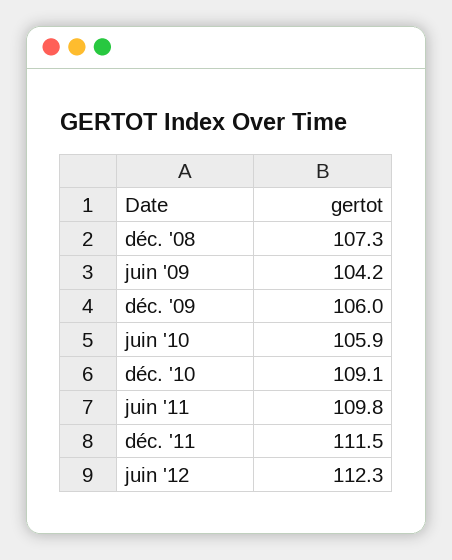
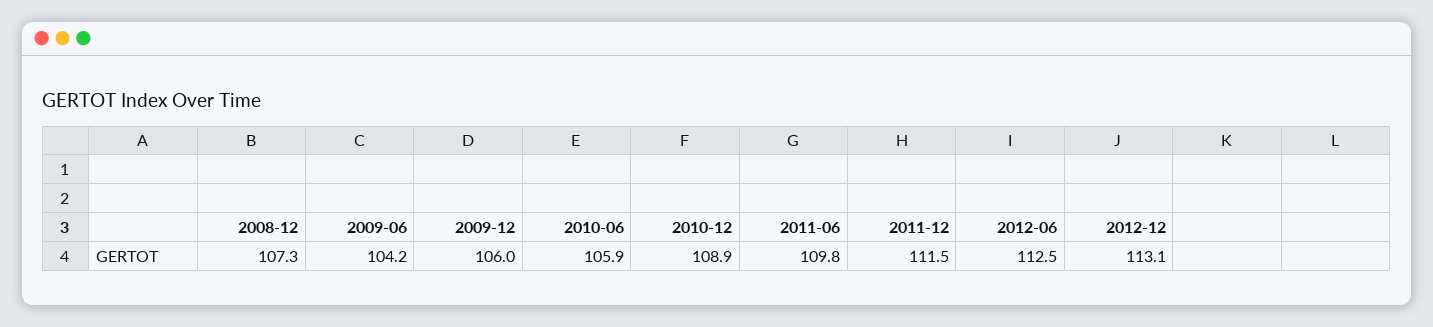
  {
    "déc. '08": 107.3,
    "juin '09": 104.2,
    "déc. '09": 106,
    "juin '10": 105.9,
-   "déc. '10": 109.1,
+   "déc. '10": 108.9,
    "juin '11": 109.8,
    "déc. '11": 111.5,
-   "juin '12": 112.3
+   "juin '12": 112.5,
+   "2012-12": 113.1
  }

